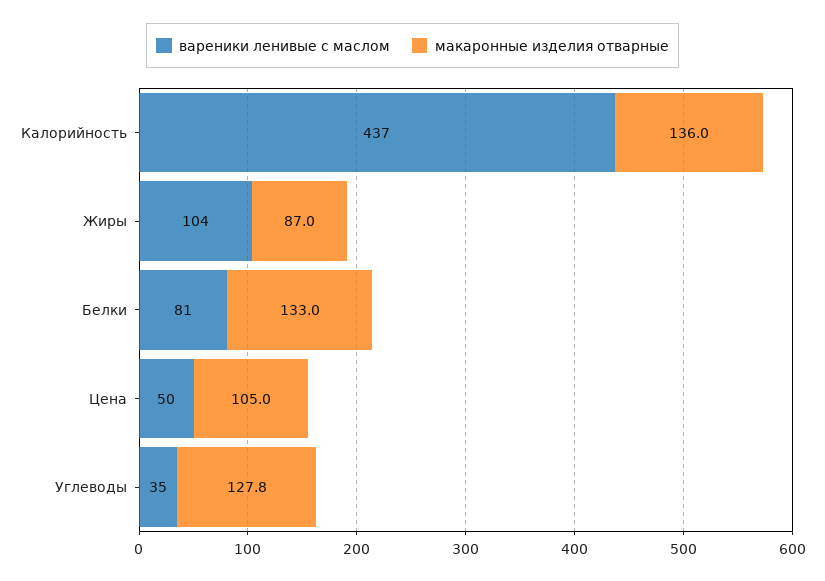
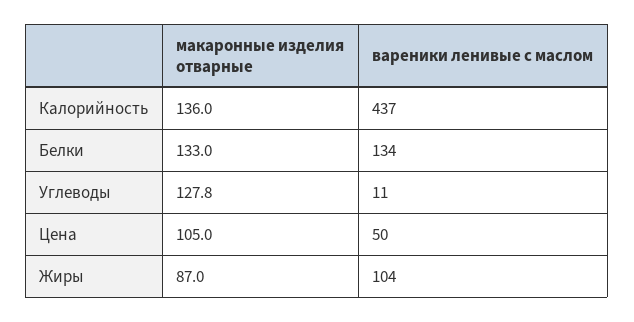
  {
    "вареники ленивые с маслом": {
      "Калорийность": 437,
      "Жиры": 104,
-     "Белки": 81,
+     "Белки": 134,
      "Цена": 50,
-     "Углеводы": 35
+     "Углеводы": 11
    },
    "макаронные изделия отварные": {
      "Калорийность": 136,
      "Жиры": 87,
      "Белки": 133,
      "Цена": 105,
      "Углеводы": 127.8
    }
  }

